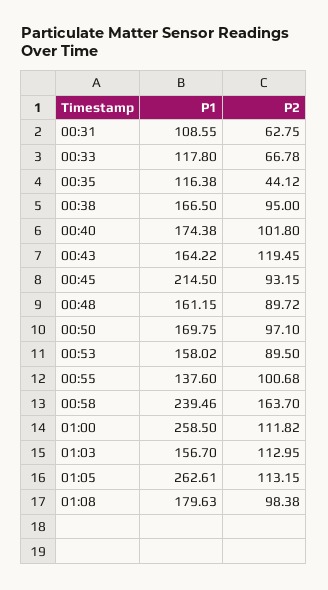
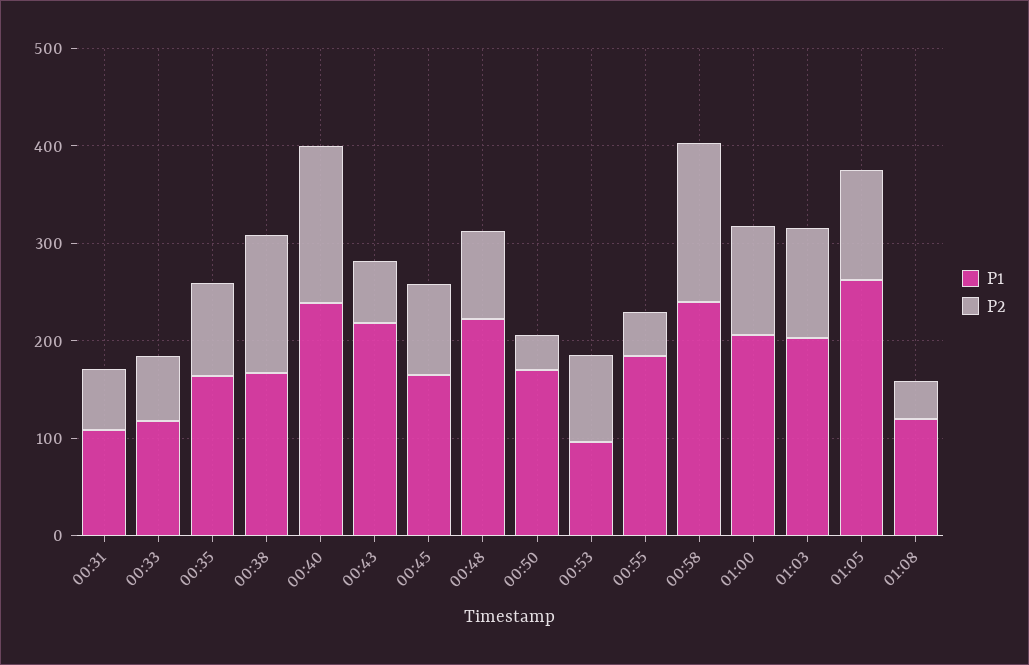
  {
    "P1": {
      "00:31": 108.55,
      "00:33": 117.8,
-     "00:35": 116.38,
+     "00:35": 160,
      "00:38": 166.5,
-     "00:40": 174.38,
+     "00:40": 240,
-     "00:43": 164.22,
+     "00:43": 220,
-     "00:45": 214.5,
+     "00:45": 160,
-     "00:48": 161.15,
+     "00:48": 220,
      "00:50": 169.75,
-     "00:53": 158.02,
+     "00:53": 100,
-     "00:55": 137.6,
+     "00:55": 180,
      "00:58": 239.46,
-     "01:00": 258.5,
+     "01:00": 200,
-     "01:03": 156.7,
+     "01:03": 200,
      "01:05": 262.61,
-     "01:08": 179.63
+     "01:08": 120
    },
    "P2": {
      "00:31": 62.75,
      "00:33": 66.78,
-     "00:35": 44.12,
+     "00:35": 100,
-     "00:38": 95,
+     "00:38": 140,
-     "00:40": 101.8,
+     "00:40": 160,
-     "00:43": 119.45,
+     "00:43": 60,
      "00:45": 93.15,
      "00:48": 89.72,
-     "00:50": 97.1,
+     "00:50": 40,
      "00:53": 89.5,
-     "00:55": 100.68,
+     "00:55": 40,
      "00:58": 163.7,
      "01:00": 111.82,
      "01:03": 112.95,
      "01:05": 113.15,
-     "01:08": 98.38
+     "01:08": 40
    }
  }

